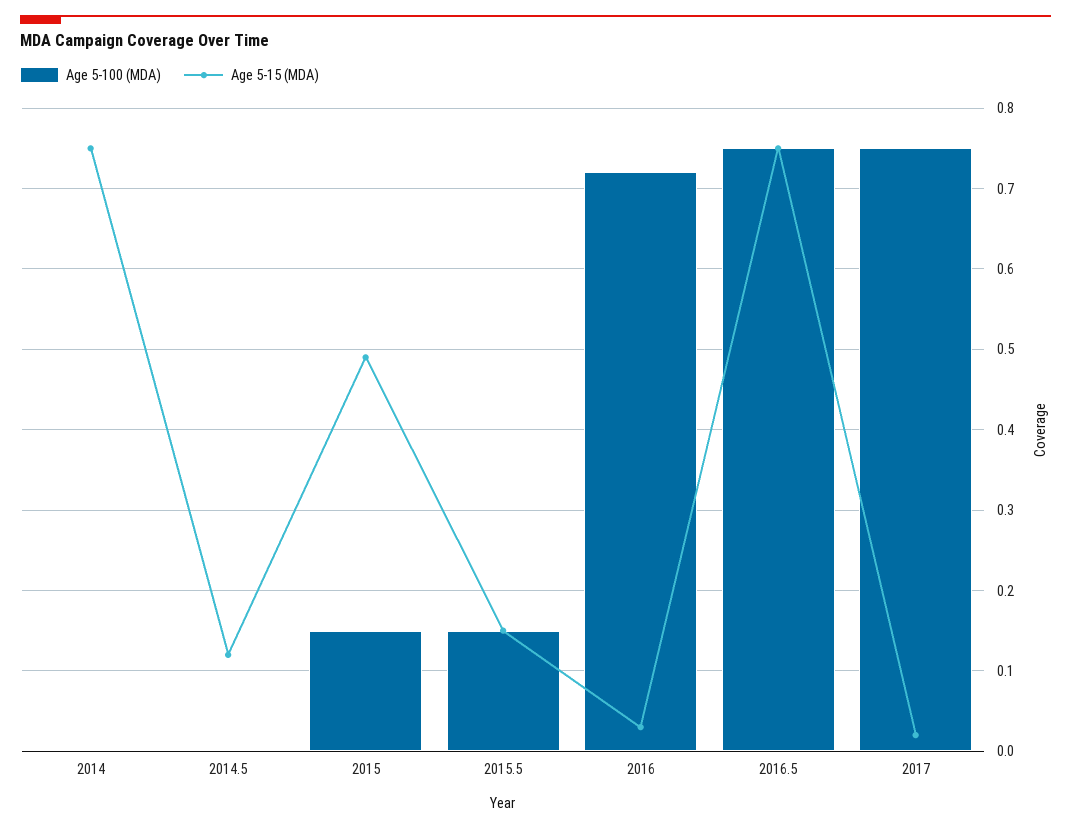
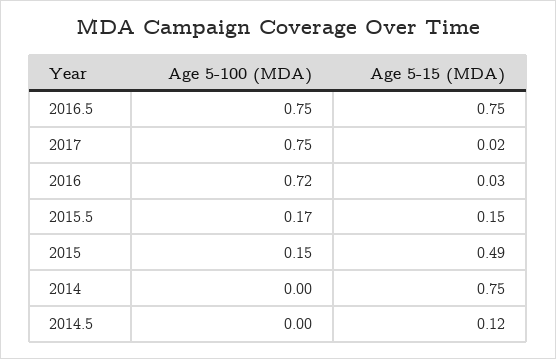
  {
    "Age 5-100 (MDA)": {
      "2014": 0,
      "2014.5": 0,
      "2015": 0.15,
-     "2015.5": 0.15,
+     "2015.5": 0.17,
      "2016": 0.72,
      "2016.5": 0.75,
      "2017": 0.75
    },
    "Age 5-15 (MDA)": {
      "2014": 0.75,
      "2014.5": 0.12,
      "2015": 0.49,
      "2015.5": 0.15,
      "2016": 0.03,
      "2016.5": 0.75,
      "2017": 0.02
    }
  }

